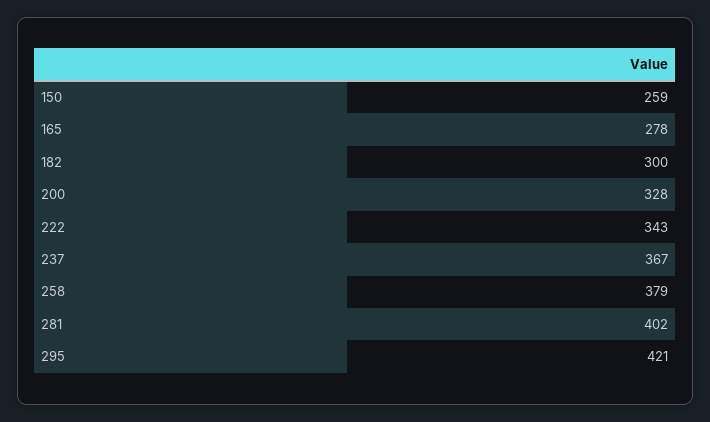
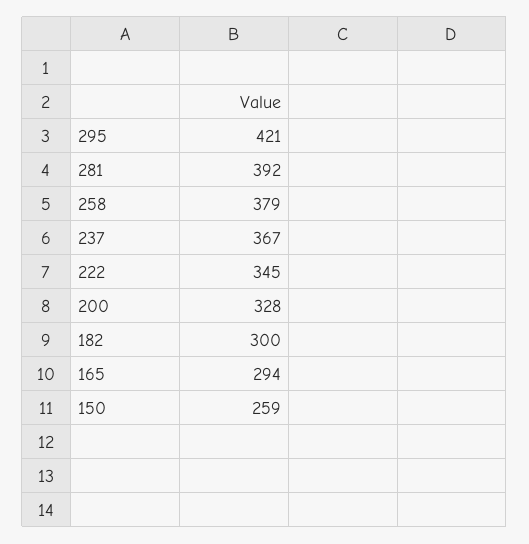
  {
    "150": 259,
-   "165": 278,
+   "165": 294,
    "182": 300,
    "200": 328,
-   "222": 343,
+   "222": 345,
    "237": 367,
    "258": 379,
-   "281": 402,
+   "281": 392,
    "295": 421
  }

